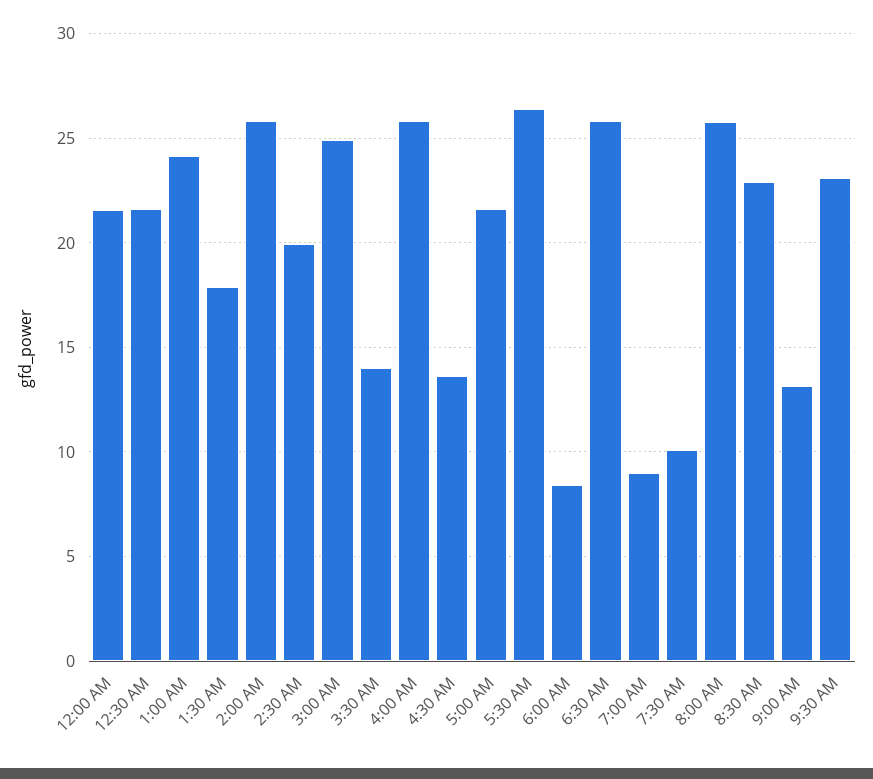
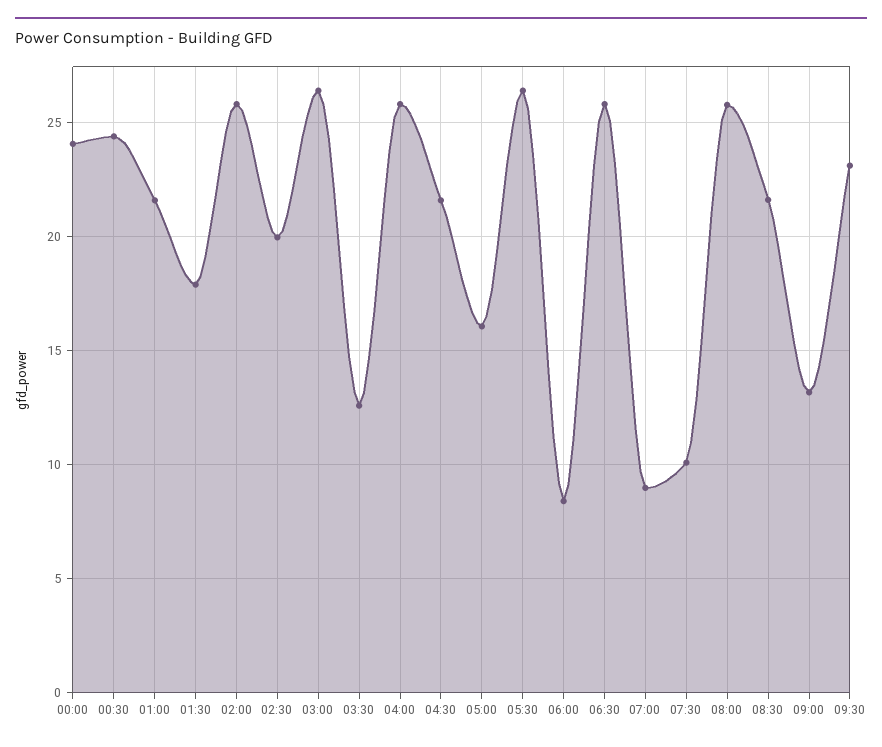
  {
-   "12:00 AM": 21.5,
+   "12:00 AM": 24,
-   "12:30 AM": 21.5,
+   "12:30 AM": 24.5,
-   "1:00 AM": 24,
+   "1:00 AM": 21.5,
    "1:30 AM": 18,
    "2:00 AM": 26,
    "2:30 AM": 20,
-   "3:00 AM": 25,
+   "3:00 AM": 26.5,
-   "3:30 AM": 14,
+   "3:30 AM": 12.5,
    "4:00 AM": 26,
-   "4:30 AM": 13.5,
+   "4:30 AM": 21.5,
-   "5:00 AM": 21.5,
+   "5:00 AM": 16,
    "5:30 AM": 26.5,
    "6:00 AM": 8.5,
    "6:30 AM": 26,
    "7:00 AM": 9,
    "7:30 AM": 10,
    "8:00 AM": 26,
-   "8:30 AM": 23,
+   "8:30 AM": 21.5,
    "9:00 AM": 13,
    "9:30 AM": 23
  }

